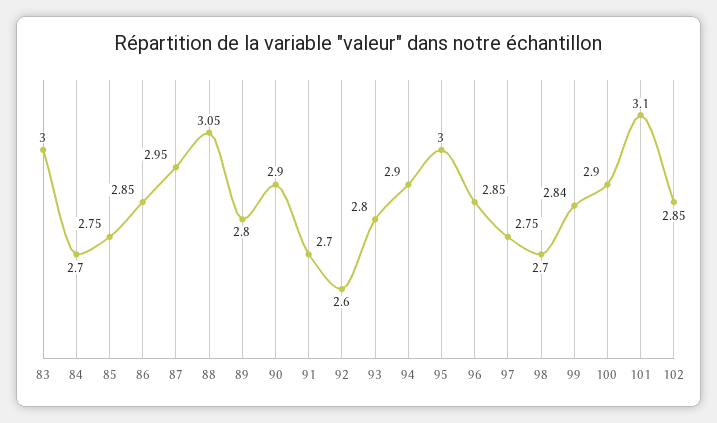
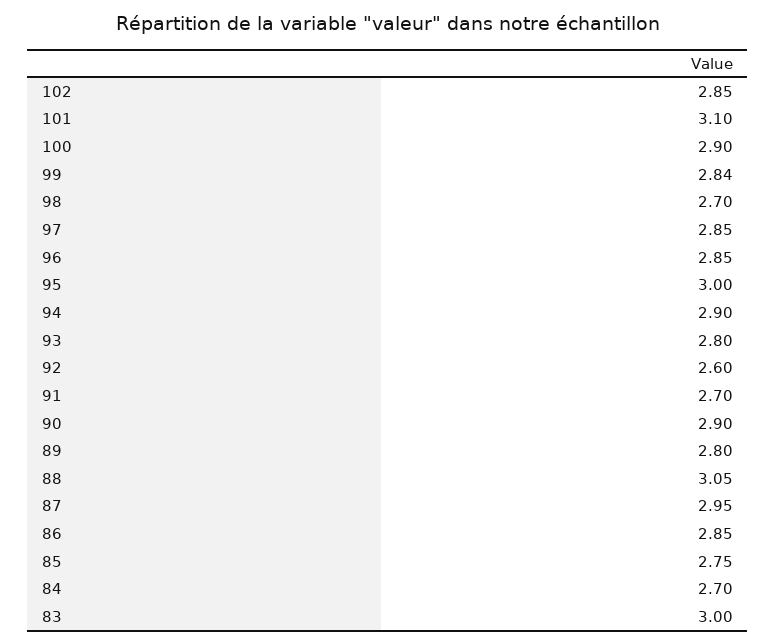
  {
    "83": 3,
    "84": 2.7,
    "85": 2.75,
    "86": 2.85,
    "87": 2.95,
    "88": 3.05,
    "89": 2.8,
    "90": 2.9,
    "91": 2.7,
    "92": 2.6,
    "93": 2.8,
    "94": 2.9,
    "95": 3,
    "96": 2.85,
-   "97": 2.75,
+   "97": 2.85,
    "98": 2.7,
    "99": 2.84,
    "100": 2.9,
    "101": 3.1,
    "102": 2.85
  }

